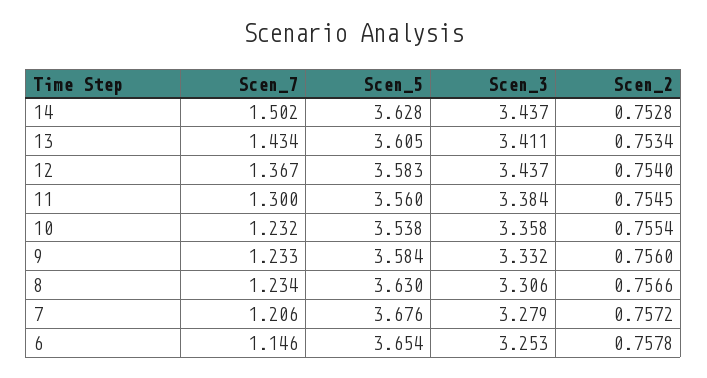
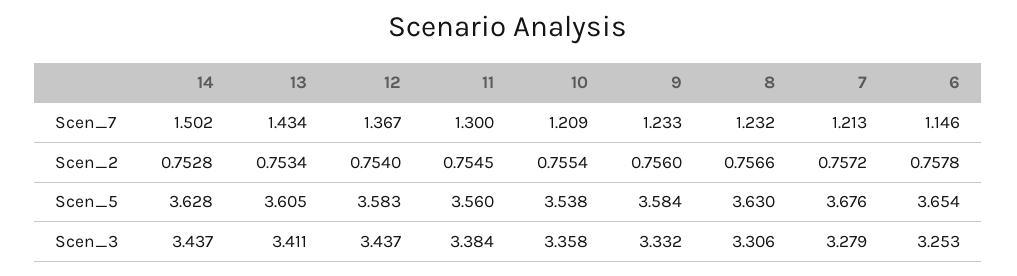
  {
    "Scen_7": {
      "14": 1.502,
      "13": 1.434,
      "12": 1.367,
      "11": 1.3,
-     "10": 1.232,
+     "10": 1.209,
      "9": 1.233,
-     "8": 1.234,
+     "8": 1.232,
-     "7": 1.206,
+     "7": 1.213,
      "6": 1.146
    },
    "Scen_5": {
      "14": 3.628,
      "13": 3.605,
      "12": 3.583,
      "11": 3.56,
      "10": 3.538,
      "9": 3.584,
      "8": 3.63,
      "7": 3.676,
      "6": 3.654
    },
    "Scen_3": {
      "14": 3.437,
      "13": 3.411,
      "12": 3.437,
      "11": 3.384,
      "10": 3.358,
      "9": 3.332,
      "8": 3.306,
      "7": 3.279,
      "6": 3.253
    },
    "Scen_2": {
      "14": 0.7528,
      "13": 0.7534,
      "12": 0.754,
      "11": 0.7545,
      "10": 0.7554,
      "9": 0.756,
      "8": 0.7566,
      "7": 0.7572,
      "6": 0.7578
    }
  }

